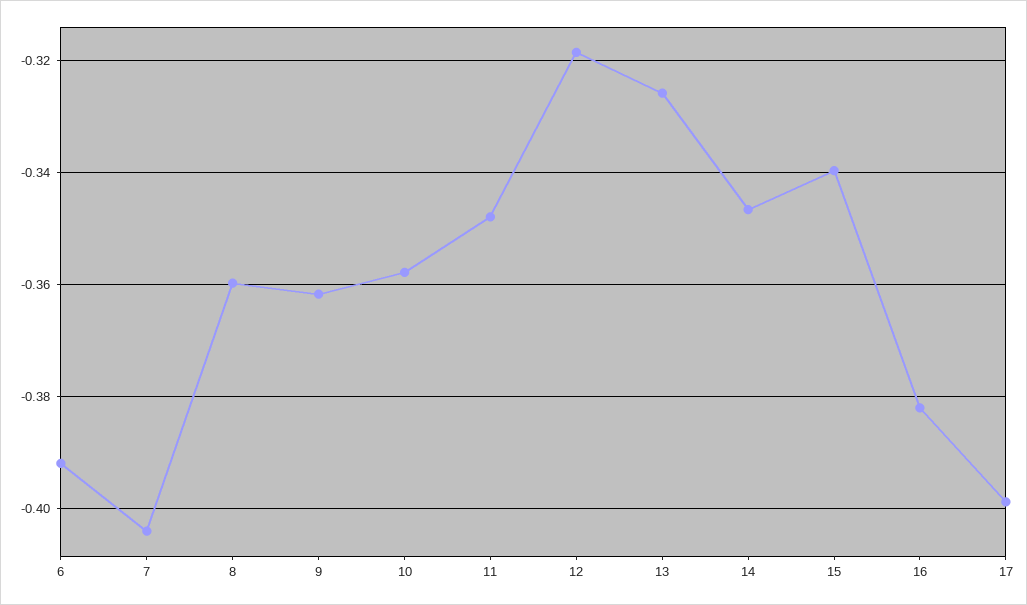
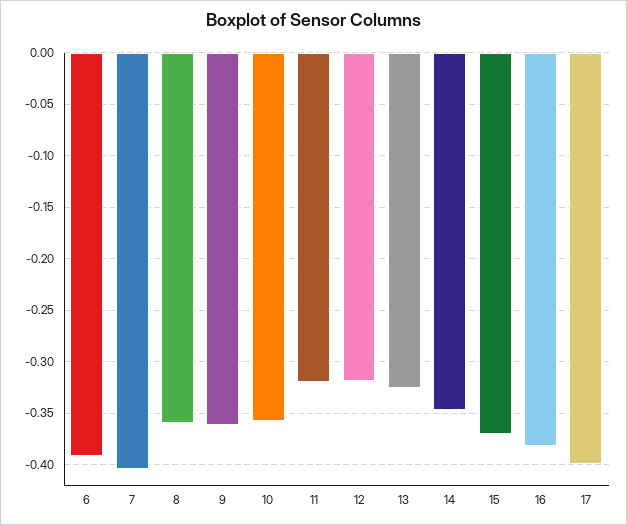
  {
    "6": -0.392,
    "7": -0.404,
    "8": -0.36,
    "9": -0.362,
    "10": -0.358,
-   "11": -0.348,
+   "11": -0.32,
    "12": -0.318,
    "13": -0.326,
    "14": -0.346,
-   "15": -0.34,
+   "15": -0.37,
    "16": -0.382,
    "17": -0.398
  }

